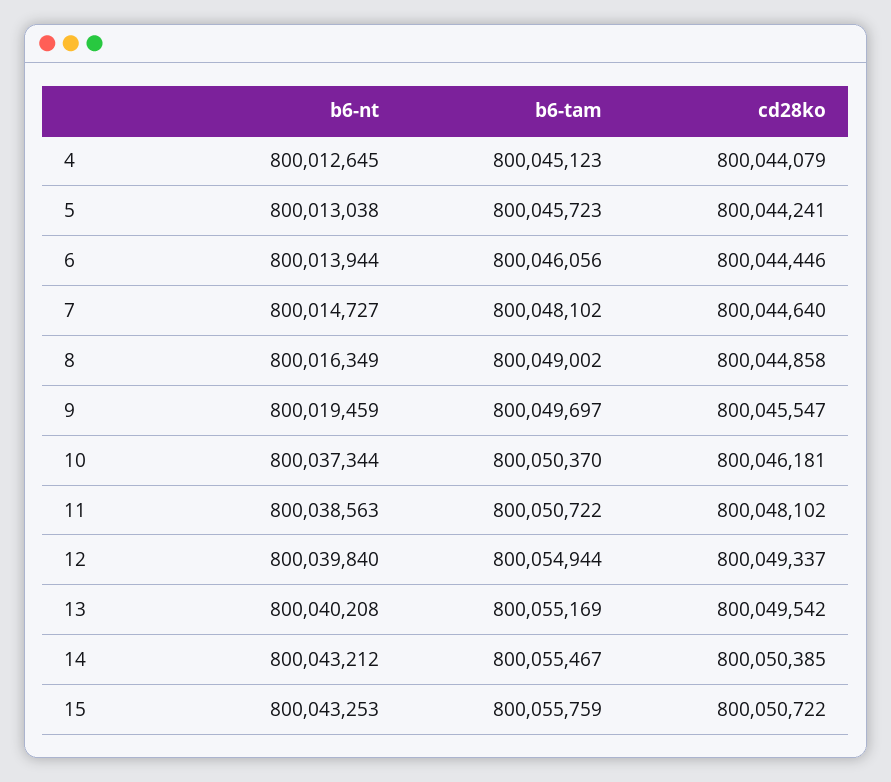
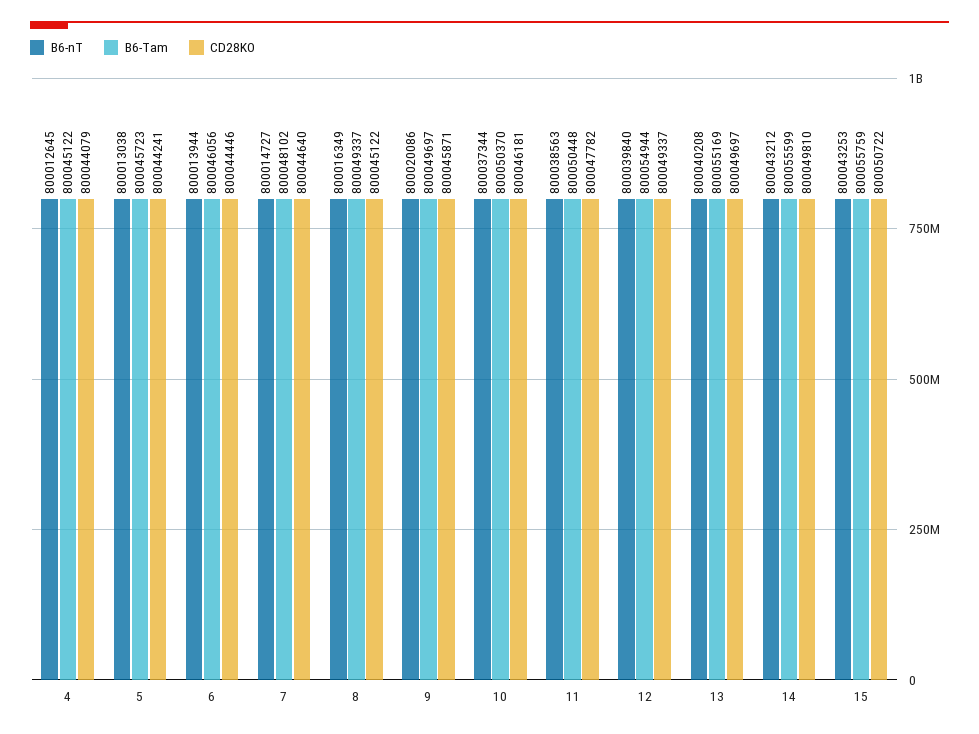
  {
    "b6-nt": {
      "4": 800012645,
      "5": 800013038,
      "6": 800013944,
      "7": 800014727,
      "8": 800016349,
-     "9": 800019459,
+     "9": 800020086,
      "10": 800037344,
      "11": 800038563,
      "12": 800039840,
      "13": 800040208,
      "14": 800043212,
      "15": 800043253
    },
    "b6-tam": {
-     "4": 800045123,
+     "4": 800045122,
      "5": 800045723,
      "6": 800046056,
      "7": 800048102,
-     "8": 800049002,
+     "8": 800049337,
      "9": 800049697,
      "10": 800050370,
-     "11": 800050722,
+     "11": 800050448,
      "12": 800054944,
      "13": 800055169,
-     "14": 800055467,
+     "14": 800055599,
      "15": 800055759
    },
    "cd28ko": {
      "4": 800044079,
      "5": 800044241,
      "6": 800044446,
      "7": 800044640,
-     "8": 800044858,
+     "8": 800045122,
-     "9": 800045547,
+     "9": 800045871,
      "10": 800046181,
-     "11": 800048102,
+     "11": 800047782,
      "12": 800049337,
-     "13": 800049542,
+     "13": 800049697,
-     "14": 800050385,
+     "14": 800049810,
      "15": 800050722
    }
  }

